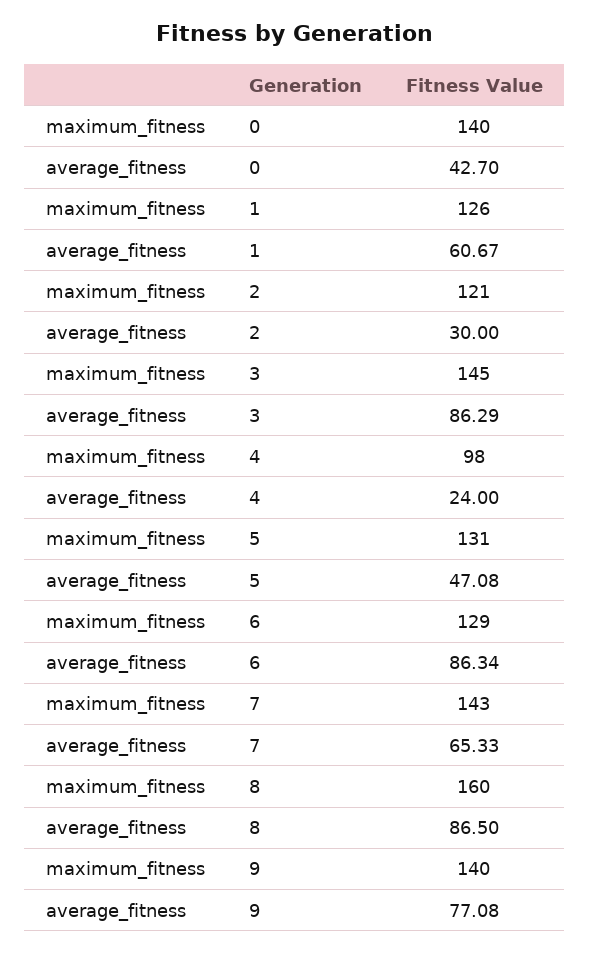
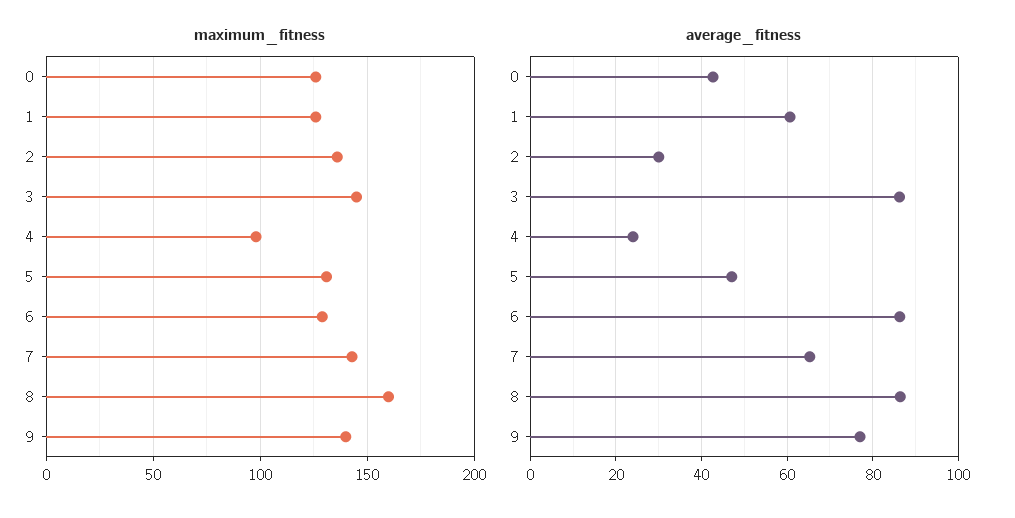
  {
    "maximum_fitness": {
-     "0": 140,
+     "0": 125,
      "1": 126,
-     "2": 121,
+     "2": 135,
      "3": 145,
      "4": 98,
      "5": 131,
      "6": 129,
      "7": 143,
      "8": 160,
      "9": 140
    },
    "average_fitness": {
      "0": 42.7,
      "1": 60.67,
      "2": 30,
      "3": 86.29,
      "4": 24,
      "5": 47.08,
      "6": 86.34,
      "7": 65.33,
      "8": 86.5,
      "9": 77.08
    }
  }

